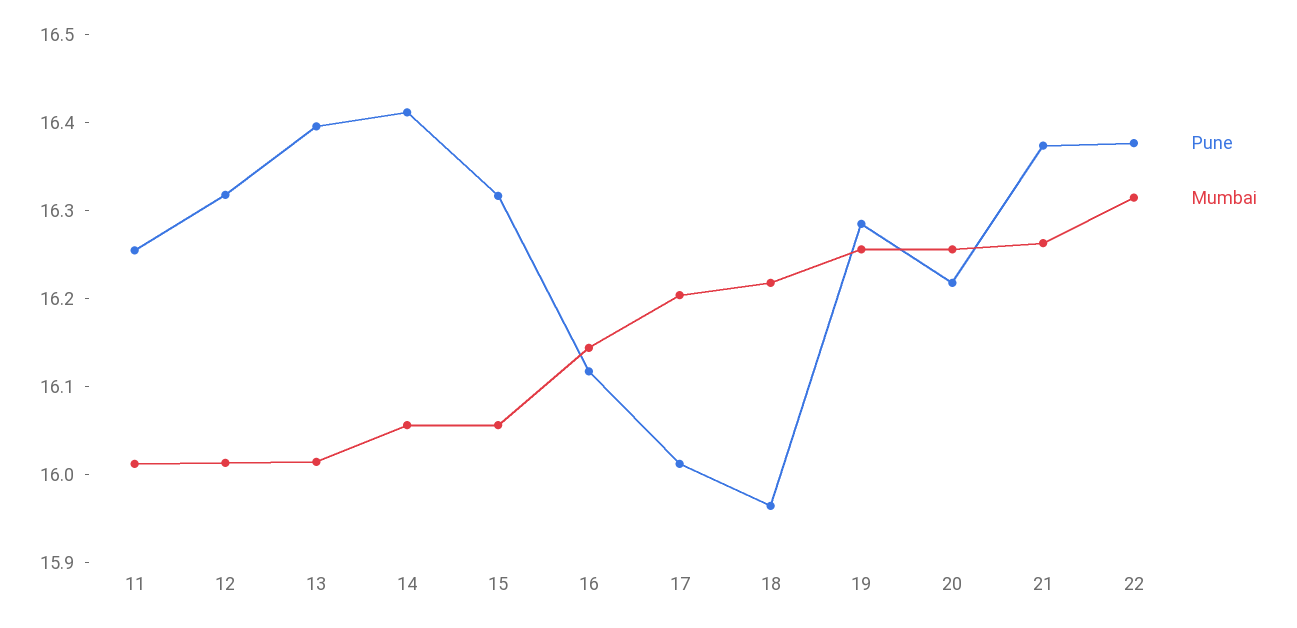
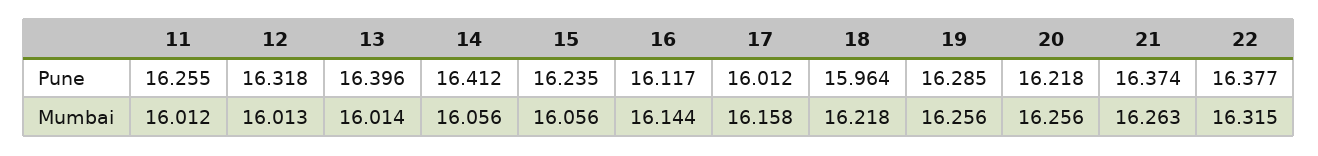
  {
    "Pune": {
      "11": 16.255,
      "12": 16.318,
      "13": 16.396,
      "14": 16.412,
-     "15": 16.32,
+     "15": 16.235,
      "16": 16.117,
      "17": 16.012,
      "18": 15.964,
      "19": 16.285,
      "20": 16.218,
      "21": 16.374,
      "22": 16.377
    },
    "Mumbai": {
      "11": 16.012,
      "12": 16.013,
      "13": 16.014,
      "14": 16.056,
      "15": 16.056,
      "16": 16.144,
-     "17": 16.2,
+     "17": 16.158,
      "18": 16.218,
      "19": 16.256,
      "20": 16.256,
      "21": 16.263,
      "22": 16.315
    }
  }

